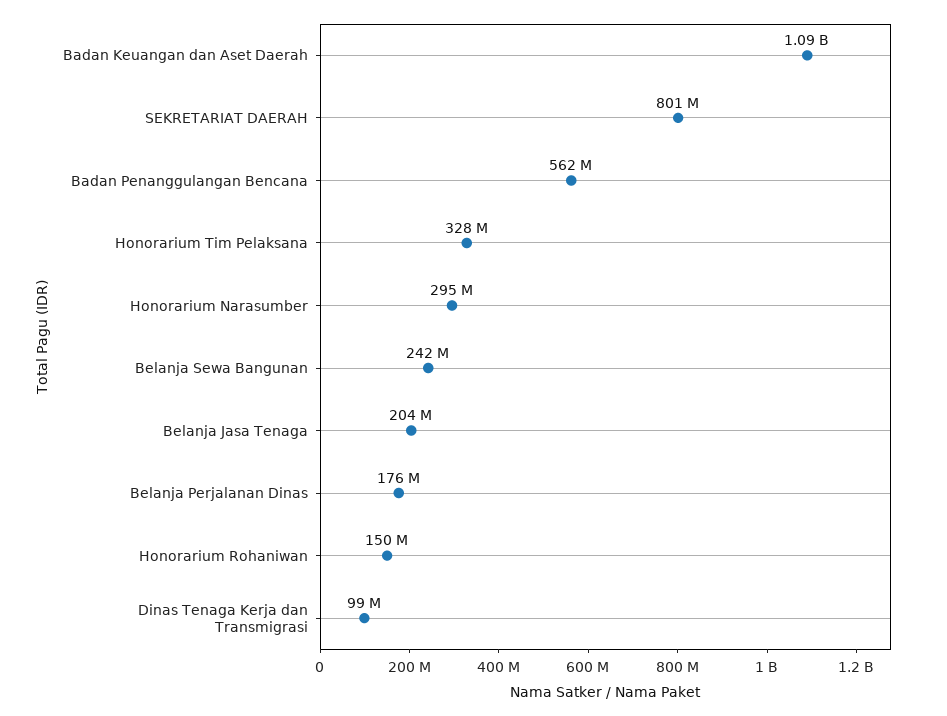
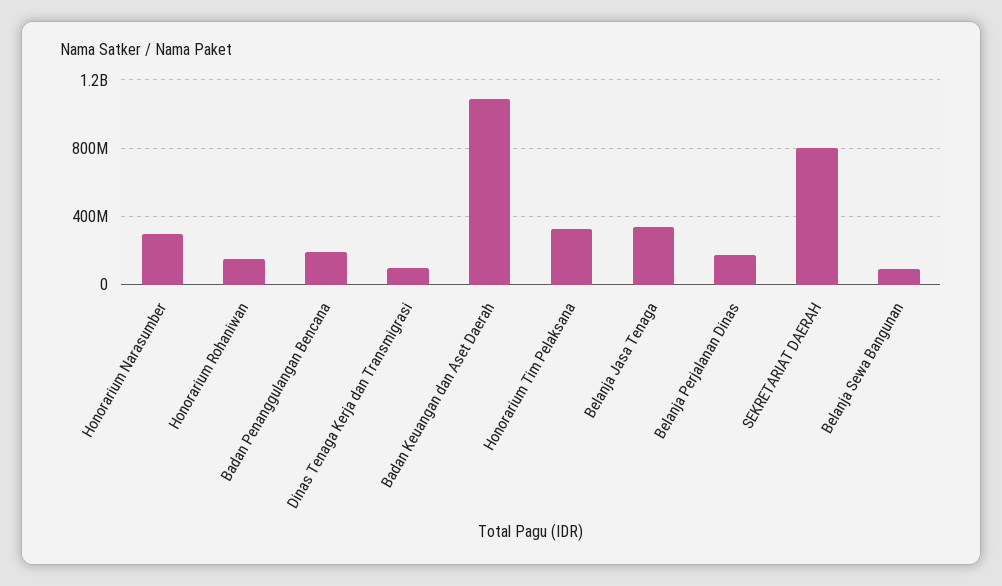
  {
    "Badan Keuangan dan Aset Daerah": 1090000000,
    "SEKRETARIAT DAERAH": 801000000,
-   "Badan Penanggulangan Bencana": 562000000,
+   "Badan Penanggulangan Bencana": 200000000,
    "Honorarium Tim Pelaksana": 328000000,
    "Honorarium Narasumber": 295000000,
-   "Belanja Sewa Bangunan": 242000000,
+   "Belanja Sewa Bangunan": 100000000,
-   "Belanja Jasa Tenaga": 204000000,
+   "Belanja Jasa Tenaga": 350000000,
    "Belanja Perjalanan Dinas": 176000000,
    "Honorarium Rohaniwan": 150000000,
    "Dinas Tenaga Kerja dan Transmigrasi": 99000000
  }

